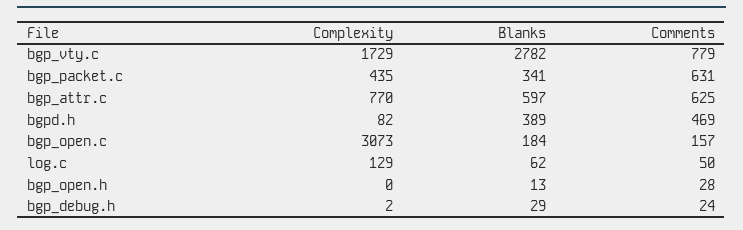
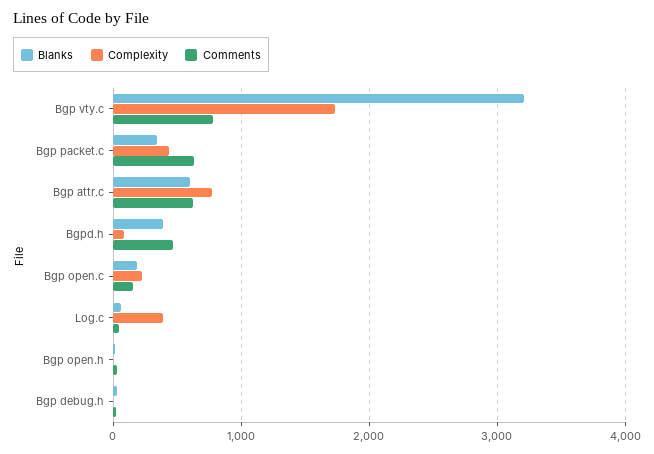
  {
    "Complexity": {
      "bgp_vty.c": 1729,
      "bgp_packet.c": 435,
      "bgp_attr.c": 770,
      "bgpd.h": 82,
-     "bgp_open.c": 3073,
+     "bgp_open.c": 200,
-     "log.c": 129,
+     "log.c": 400,
      "bgp_open.h": 0,
      "bgp_debug.h": 2
    },
    "Blanks": {
-     "bgp_vty.c": 2782,
+     "bgp_vty.c": 3200,
      "bgp_packet.c": 341,
      "bgp_attr.c": 597,
      "bgpd.h": 389,
      "bgp_open.c": 184,
      "log.c": 62,
      "bgp_open.h": 13,
      "bgp_debug.h": 29
    },
    "Comments": {
      "bgp_vty.c": 779,
      "bgp_packet.c": 631,
      "bgp_attr.c": 625,
      "bgpd.h": 469,
      "bgp_open.c": 157,
      "log.c": 50,
      "bgp_open.h": 28,
      "bgp_debug.h": 24
    }
  }

